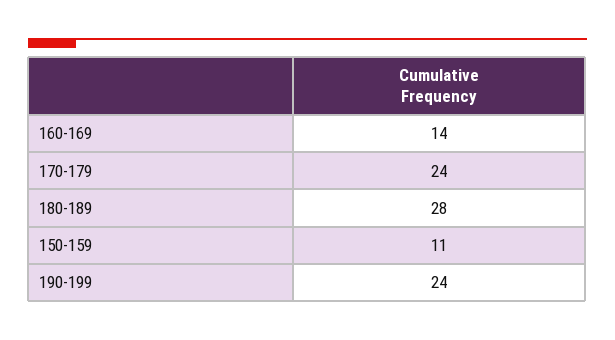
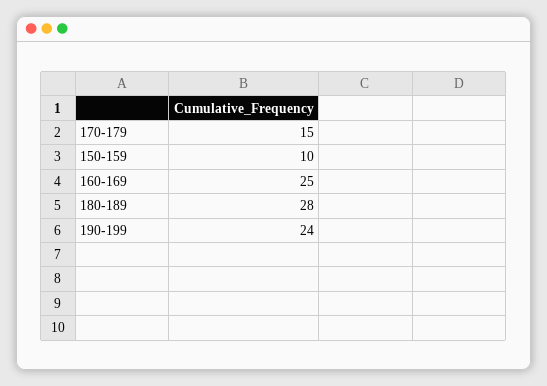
  {
-   "160-169": 14,
+   "160-169": 25,
-   "170-179": 24,
+   "170-179": 15,
    "180-189": 28,
-   "150-159": 11,
+   "150-159": 10,
    "190-199": 24
  }

